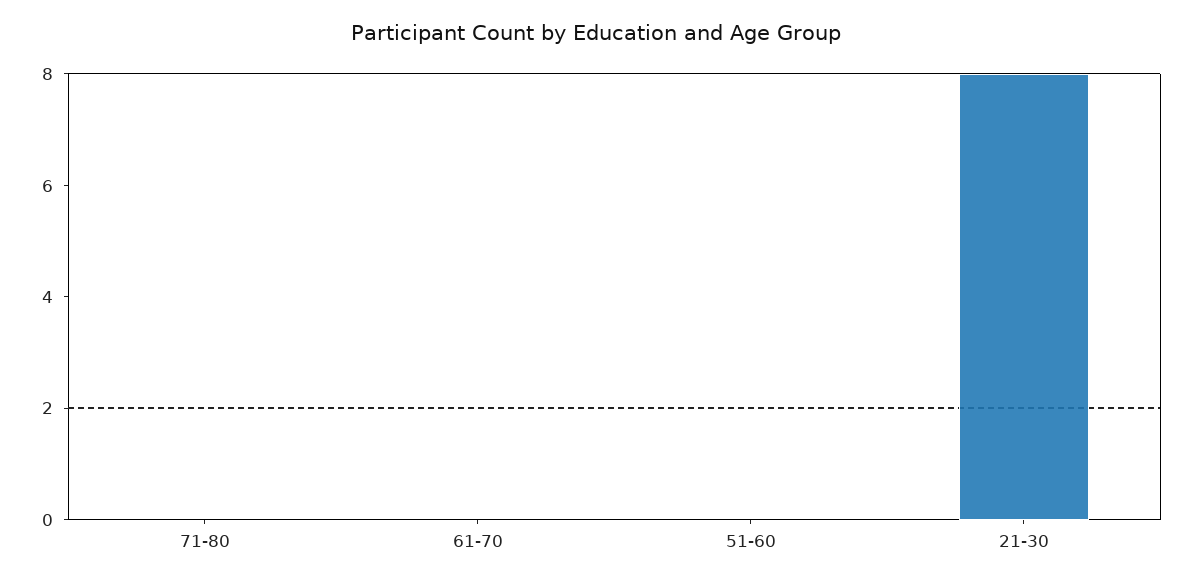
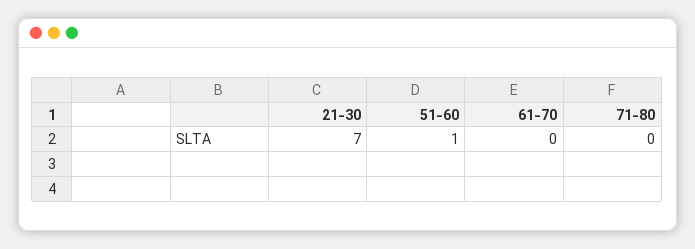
  {
    "71-80": 0,
    "61-70": 0,
-   "51-60": 0,
+   "51-60": 1,
-   "21-30": 8
+   "21-30": 7
  }

